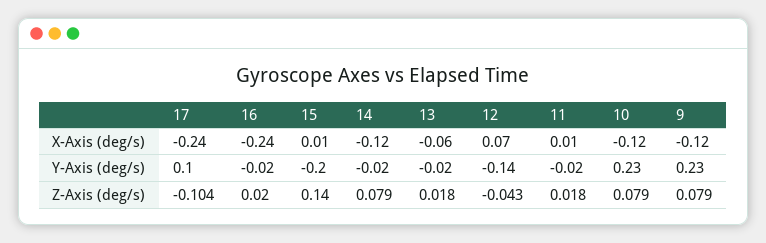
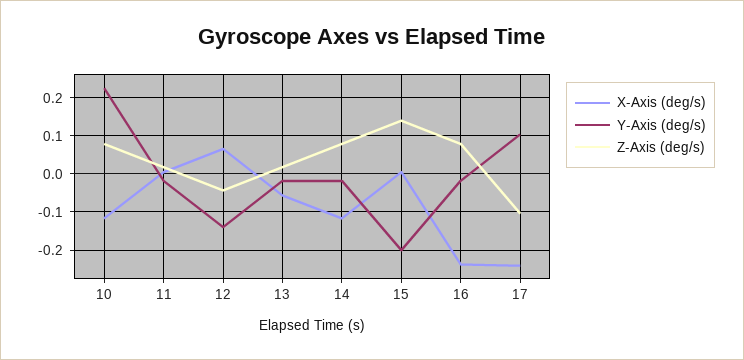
  {
    "X-Axis (deg/s)": {
      "17": -0.24,
      "16": -0.24,
      "15": 0.01,
      "14": -0.12,
      "13": -0.06,
      "12": 0.07,
      "11": 0.01,
-     "10": -0.12,
+     "10": -0.12
-     "9": -0.12
    },
    "Y-Axis (deg/s)": {
      "17": 0.1,
      "16": -0.02,
      "15": -0.2,
      "14": -0.02,
      "13": -0.02,
      "12": -0.14,
      "11": -0.02,
-     "10": 0.23,
+     "10": 0.23
-     "9": 0.23
    },
    "Z-Axis (deg/s)": {
      "17": -0.104,
-     "16": 0.02,
+     "16": 0.08,
      "15": 0.14,
      "14": 0.079,
      "13": 0.018,
      "12": -0.043,
      "11": 0.018,
-     "10": 0.079,
+     "10": 0.079
-     "9": 0.079
    }
  }

